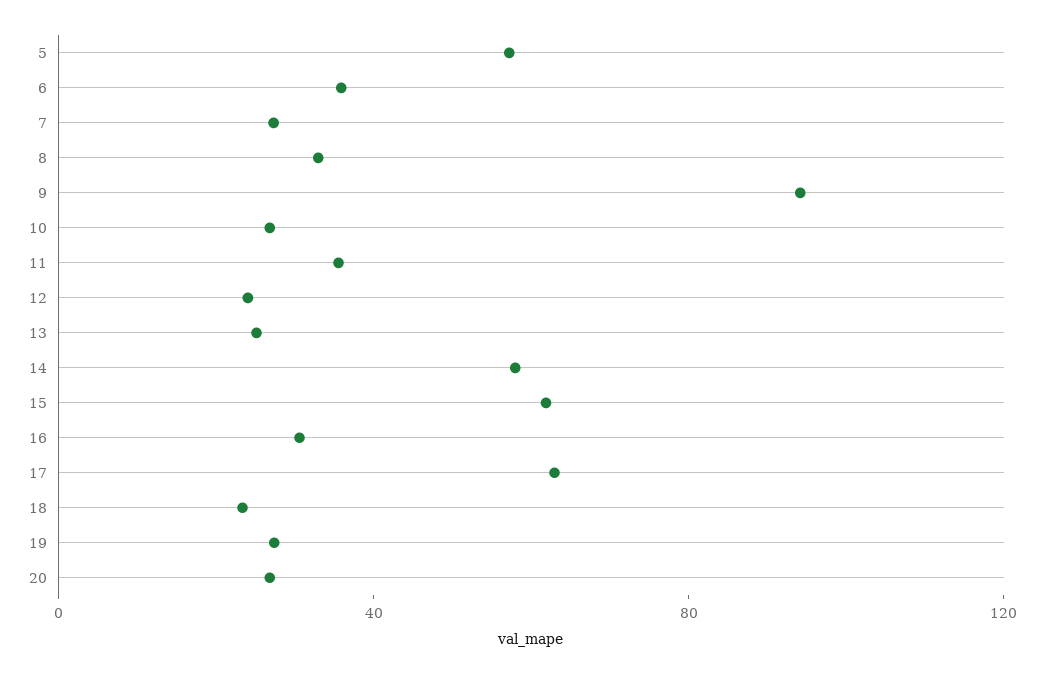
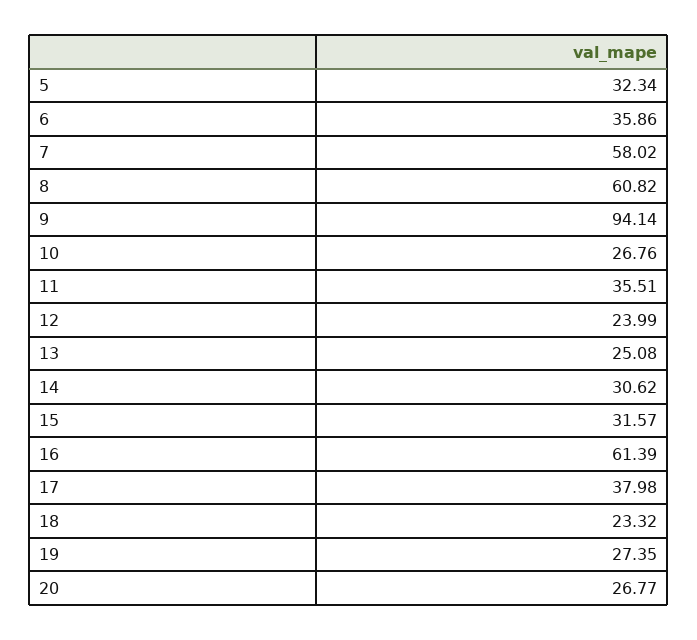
  {
-   "5": 60,
+   "5": 32.34,
    "6": 35.86,
-   "7": 30,
+   "7": 58.02,
-   "8": 30,
+   "8": 60.82,
    "9": 94.14,
    "10": 26.76,
    "11": 35.51,
    "12": 23.99,
    "13": 25.08,
-   "14": 60,
+   "14": 30.62,
-   "15": 60,
+   "15": 31.57,
-   "16": 30,
+   "16": 61.39,
-   "17": 60,
+   "17": 37.98,
    "18": 23.32,
    "19": 27.35,
    "20": 26.77
  }

